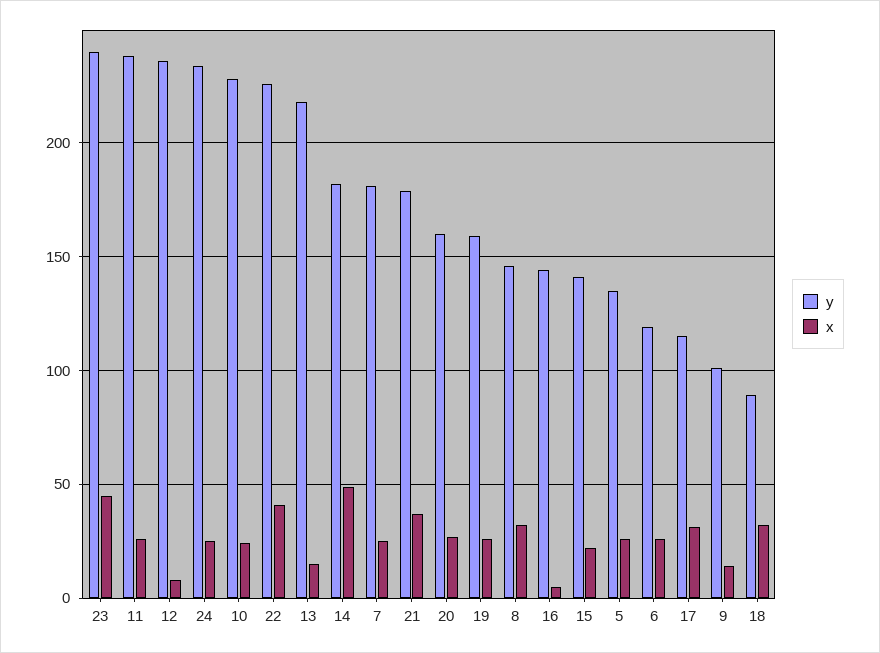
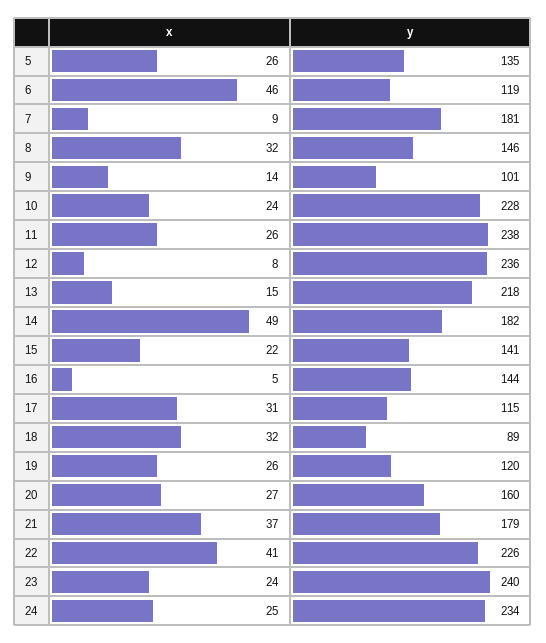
  {
    "y": {
      "23": 240,
      "11": 238,
      "12": 236,
      "24": 234,
      "10": 228,
      "22": 226,
      "13": 218,
      "14": 182,
      "7": 181,
      "21": 179,
      "20": 160,
-     "19": 160,
+     "19": 120,
      "8": 146,
      "16": 144,
      "15": 141,
      "5": 135,
      "6": 119,
      "17": 115,
      "9": 101,
      "18": 89
    },
    "x": {
-     "23": 45,
+     "23": 24,
      "11": 26,
      "12": 8,
      "24": 25,
      "10": 24,
      "22": 41,
      "13": 15,
      "14": 49,
-     "7": 25,
+     "7": 9,
      "21": 37,
      "20": 27,
      "19": 26,
      "8": 32,
      "16": 5,
      "15": 22,
      "5": 26,
-     "6": 25,
+     "6": 46,
      "17": 31,
      "9": 14,
      "18": 32
    }
  }

